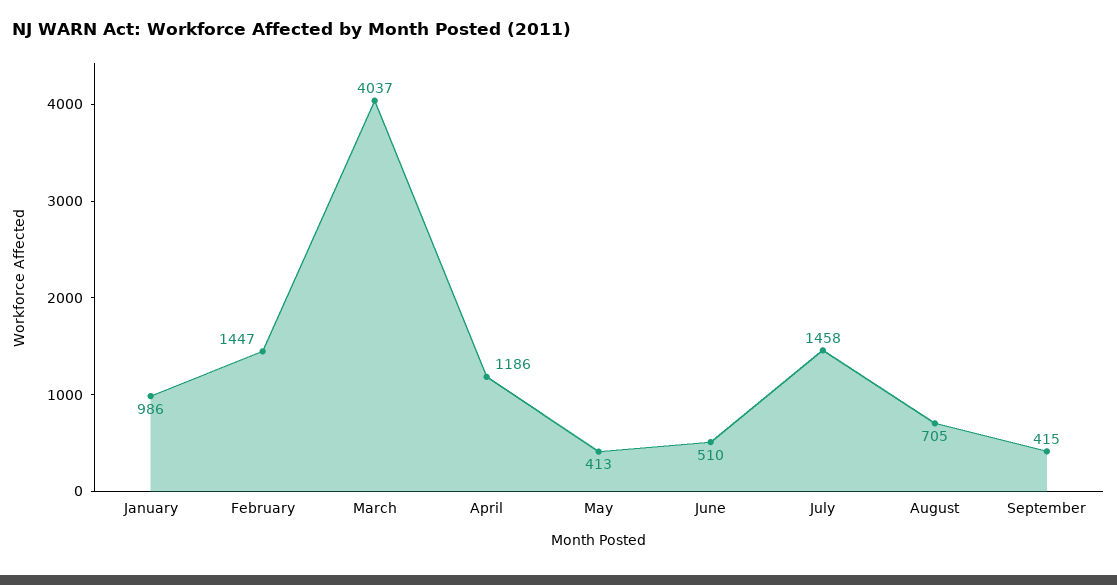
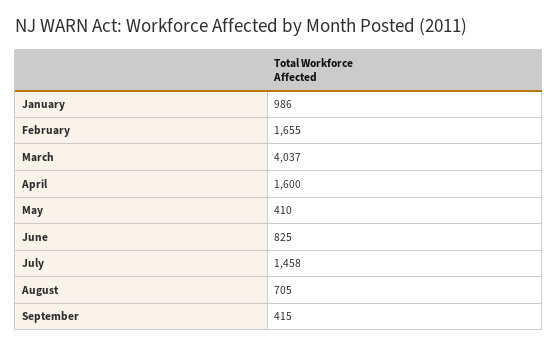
  {
    "January": 986,
-   "February": 1447,
+   "February": 1655,
    "March": 4037,
-   "April": 1186,
+   "April": 1600,
-   "May": 413,
+   "May": 410,
-   "June": 510,
+   "June": 825,
    "July": 1458,
    "August": 705,
    "September": 415
  }

